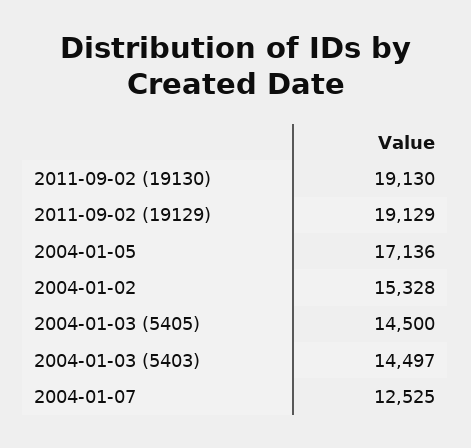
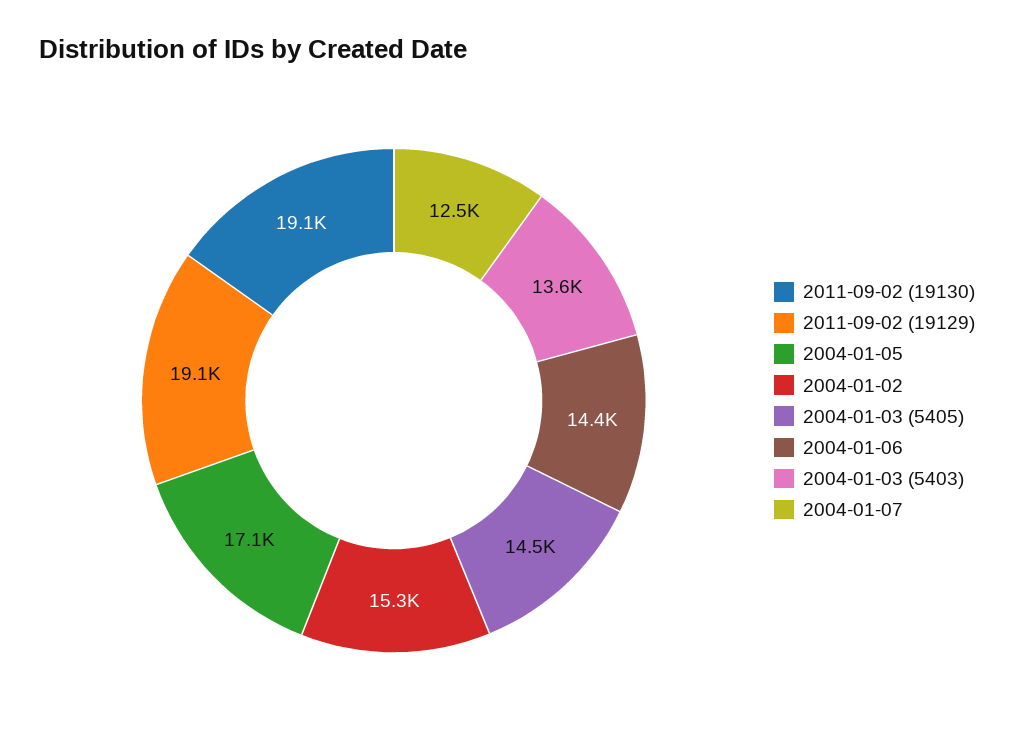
  {
    "2011-09-02 (19130)": 19130,
    "2011-09-02 (19129)": 19129,
    "2004-01-05": 17136,
    "2004-01-02": 15328,
    "2004-01-03 (5405)": 14500,
-   "2004-01-03 (5403)": 14497,
+   "2004-01-03 (5403)": 13600,
-   "2004-01-07": 12525
+   "2004-01-07": 12525,
+   "2004-01-06": 14400
  }

